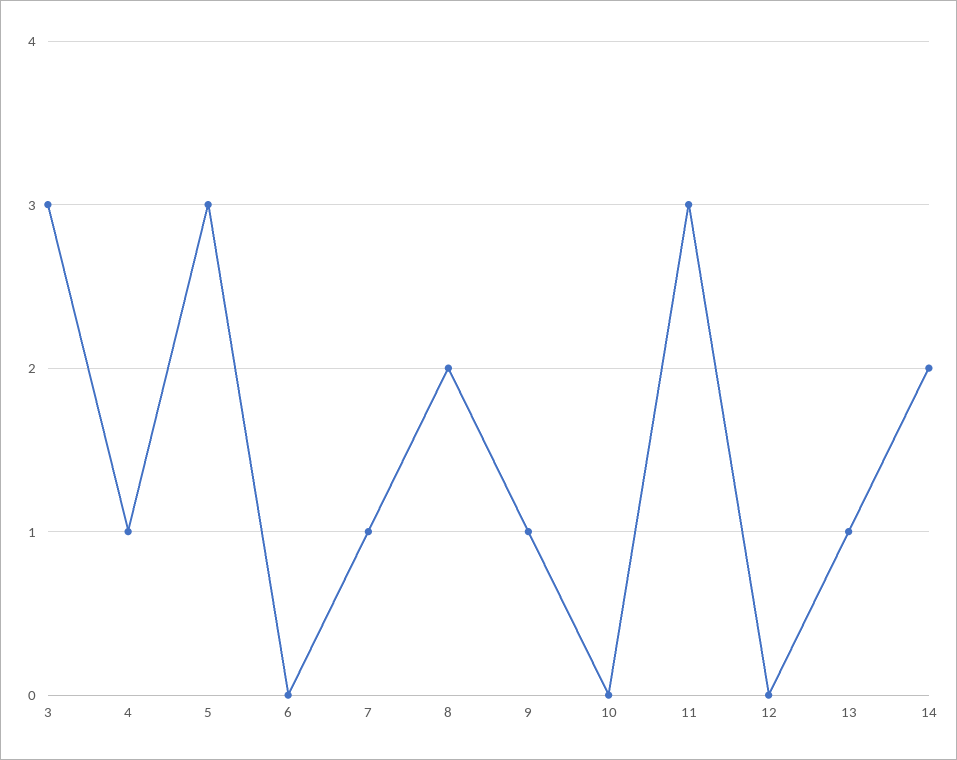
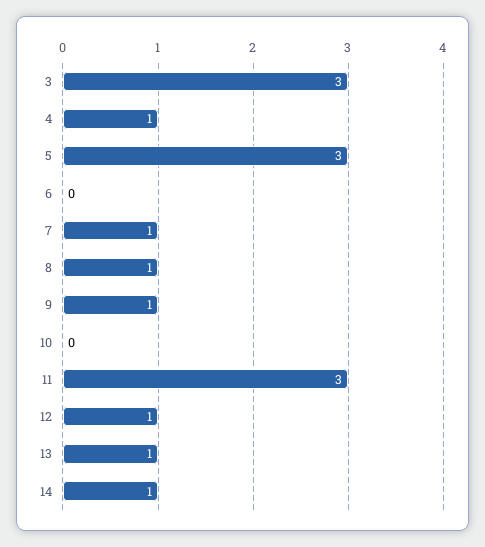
  {
    "3": 3,
    "4": 1,
    "5": 3,
    "6": 0,
    "7": 1,
-   "8": 2,
+   "8": 1,
    "9": 1,
    "10": 0,
    "11": 3,
-   "12": 0,
+   "12": 1,
    "13": 1,
-   "14": 2
+   "14": 1
  }

